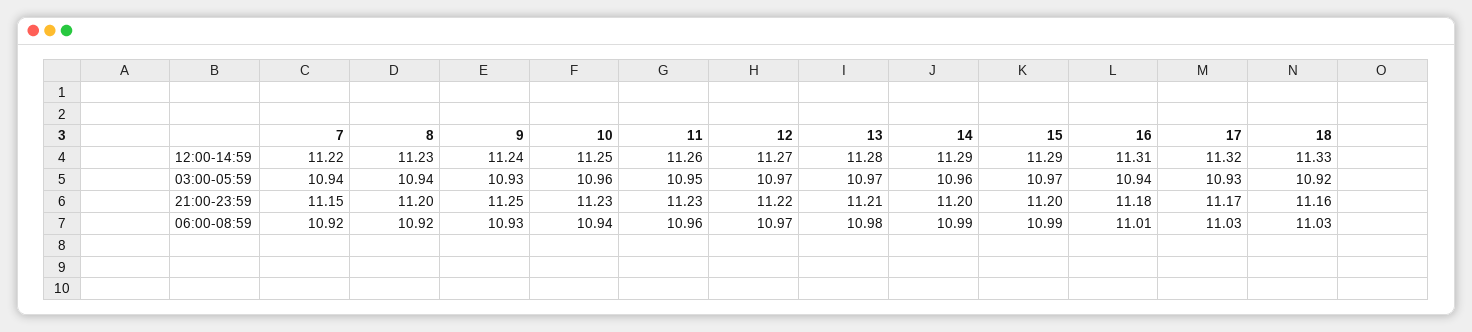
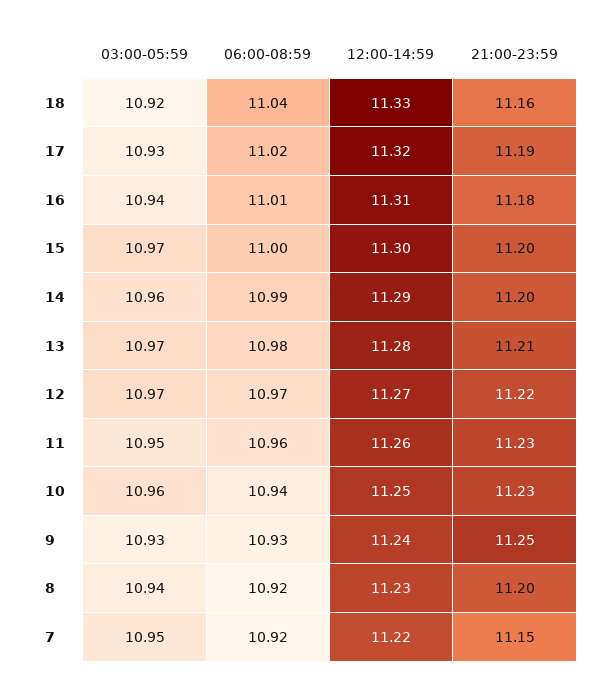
  {
    "7": {
      "12:00-14:59": 11.22,
-     "03:00-05:59": 10.94,
+     "03:00-05:59": 10.95,
      "21:00-23:59": 11.15,
      "06:00-08:59": 10.92
    },
    "8": {
      "12:00-14:59": 11.23,
      "03:00-05:59": 10.94,
      "21:00-23:59": 11.2,
      "06:00-08:59": 10.92
    },
    "9": {
      "12:00-14:59": 11.24,
      "03:00-05:59": 10.93,
      "21:00-23:59": 11.25,
      "06:00-08:59": 10.93
    },
    "10": {
      "12:00-14:59": 11.25,
      "03:00-05:59": 10.96,
      "21:00-23:59": 11.23,
      "06:00-08:59": 10.94
    },
    "11": {
      "12:00-14:59": 11.26,
      "03:00-05:59": 10.95,
      "21:00-23:59": 11.23,
      "06:00-08:59": 10.96
    },
    "12": {
      "12:00-14:59": 11.27,
      "03:00-05:59": 10.97,
      "21:00-23:59": 11.22,
      "06:00-08:59": 10.97
    },
    "13": {
      "12:00-14:59": 11.28,
      "03:00-05:59": 10.97,
      "21:00-23:59": 11.21,
      "06:00-08:59": 10.98
    },
    "14": {
      "12:00-14:59": 11.29,
      "03:00-05:59": 10.96,
      "21:00-23:59": 11.2,
      "06:00-08:59": 10.99
    },
    "15": {
-     "12:00-14:59": 11.29,
+     "12:00-14:59": 11.3,
      "03:00-05:59": 10.97,
      "21:00-23:59": 11.2,
-     "06:00-08:59": 10.99
+     "06:00-08:59": 11
    },
    "16": {
      "12:00-14:59": 11.31,
      "03:00-05:59": 10.94,
      "21:00-23:59": 11.18,
      "06:00-08:59": 11.01
    },
    "17": {
      "12:00-14:59": 11.32,
      "03:00-05:59": 10.93,
-     "21:00-23:59": 11.17,
+     "21:00-23:59": 11.19,
-     "06:00-08:59": 11.03
+     "06:00-08:59": 11.02
    },
    "18": {
      "12:00-14:59": 11.33,
      "03:00-05:59": 10.92,
      "21:00-23:59": 11.16,
-     "06:00-08:59": 11.03
+     "06:00-08:59": 11.04
    }
  }

